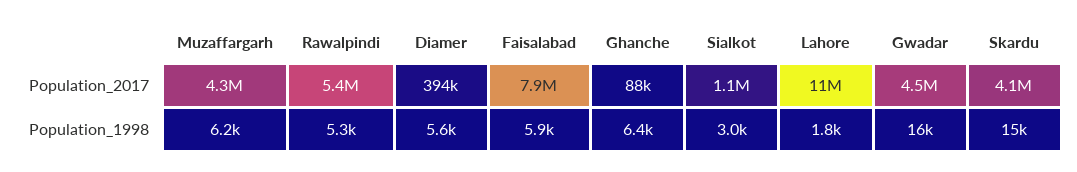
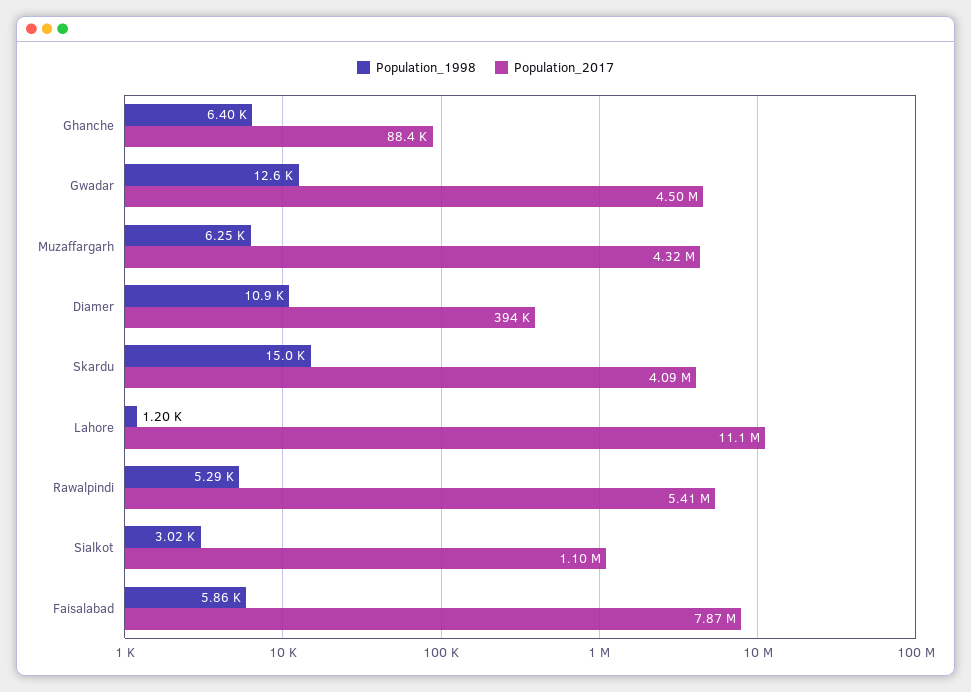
  {
    "Population_2017": {
      "Muzaffargarh": 4320000,
      "Rawalpindi": 5410000,
      "Diamer": 394000,
      "Faisalabad": 7870000,
      "Ghanche": 88400,
      "Sialkot": 1100000,
      "Lahore": 11100000,
      "Gwadar": 4500000,
      "Skardu": 4090000
    },
    "Population_1998": {
      "Muzaffargarh": 6250,
      "Rawalpindi": 5290,
-     "Diamer": 5600,
+     "Diamer": 10900,
      "Faisalabad": 5860,
      "Ghanche": 6400,
      "Sialkot": 3020,
-     "Lahore": 1800,
+     "Lahore": 1200,
-     "Gwadar": 16000,
+     "Gwadar": 12600,
      "Skardu": 15000
    }
  }

